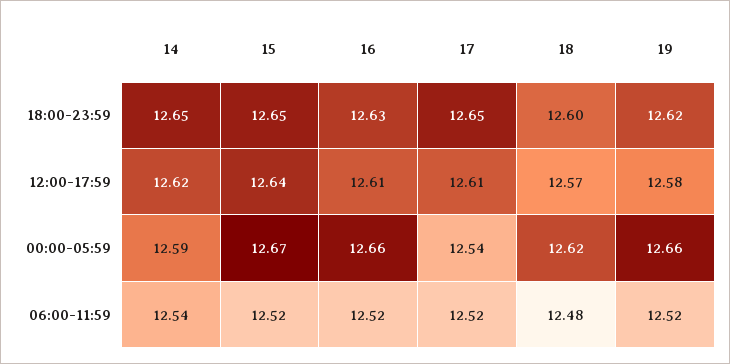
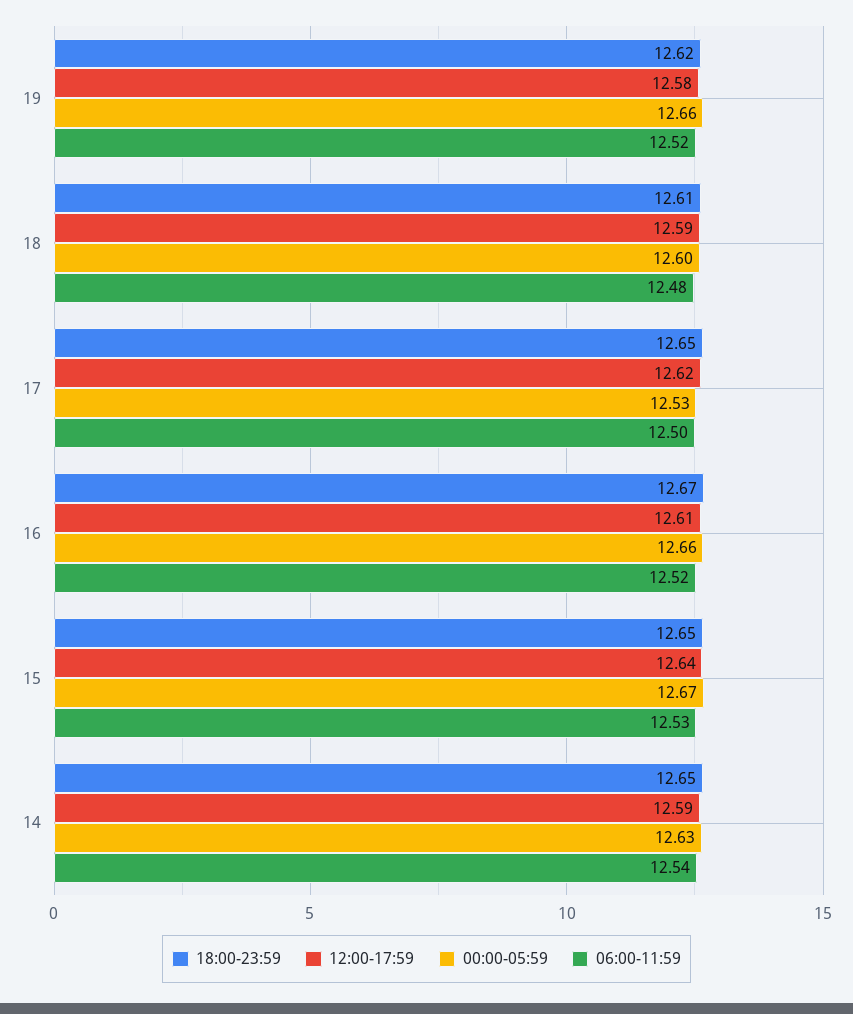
  {
    "18:00-23:59": {
      "14": 12.65,
      "15": 12.65,
-     "16": 12.63,
+     "16": 12.67,
      "17": 12.65,
-     "18": 12.6,
+     "18": 12.61,
      "19": 12.62
    },
    "12:00-17:59": {
-     "14": 12.62,
+     "14": 12.59,
      "15": 12.64,
      "16": 12.61,
-     "17": 12.61,
+     "17": 12.62,
-     "18": 12.57,
+     "18": 12.59,
      "19": 12.58
    },
    "00:00-05:59": {
-     "14": 12.59,
+     "14": 12.63,
      "15": 12.67,
      "16": 12.66,
-     "17": 12.54,
+     "17": 12.53,
-     "18": 12.62,
+     "18": 12.6,
      "19": 12.66
    },
    "06:00-11:59": {
      "14": 12.54,
-     "15": 12.52,
+     "15": 12.53,
      "16": 12.52,
-     "17": 12.52,
+     "17": 12.5,
      "18": 12.48,
      "19": 12.52
    }
  }

